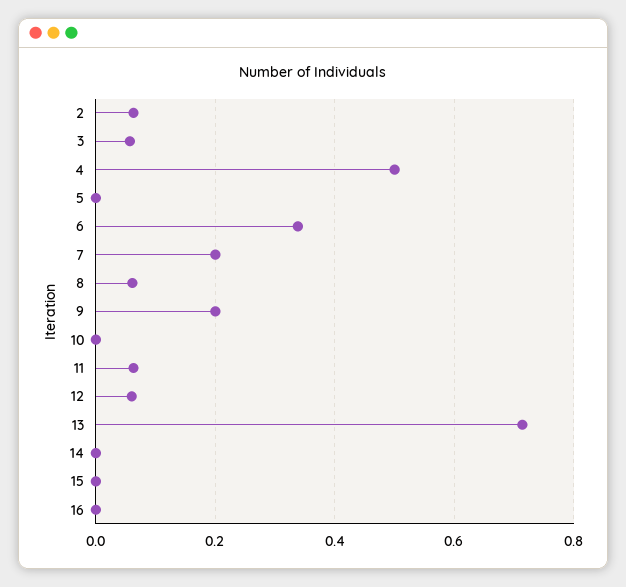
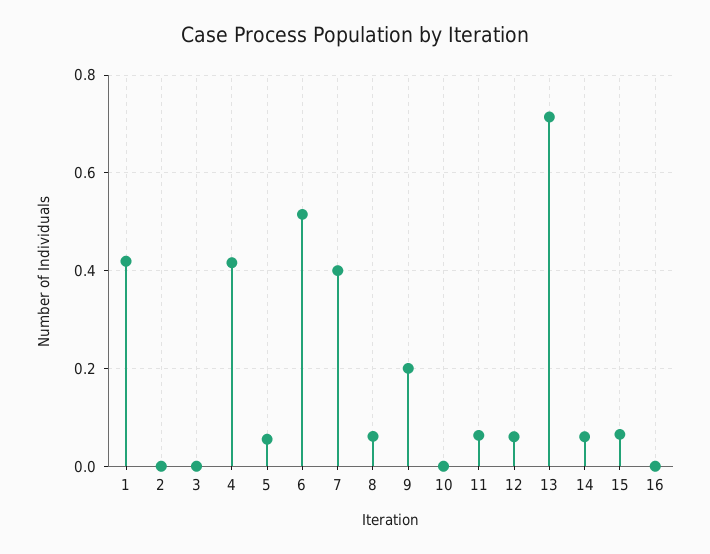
  {
-   "2": 0.06,
+   "2": 0,
-   "3": 0.06,
+   "3": 0,
-   "4": 0.5,
+   "4": 0.42,
-   "5": 0,
+   "5": 0.06,
-   "6": 0.34,
+   "6": 0.52,
-   "7": 0.2,
+   "7": 0.4,
    "8": 0.06,
    "9": 0.2,
    "10": 0,
    "11": 0.06,
    "12": 0.06,
    "13": 0.72,
-   "14": 0,
+   "14": 0.06,
-   "15": 0,
+   "15": 0.06,
-   "16": 0
+   "16": 0,
+   "1": 0.42
  }

